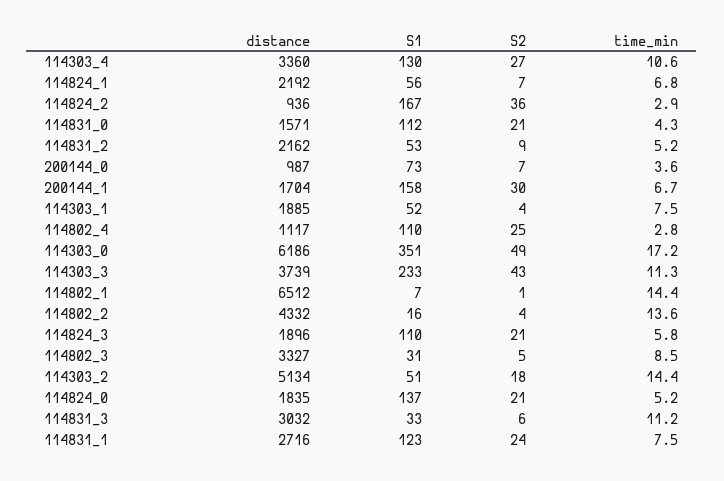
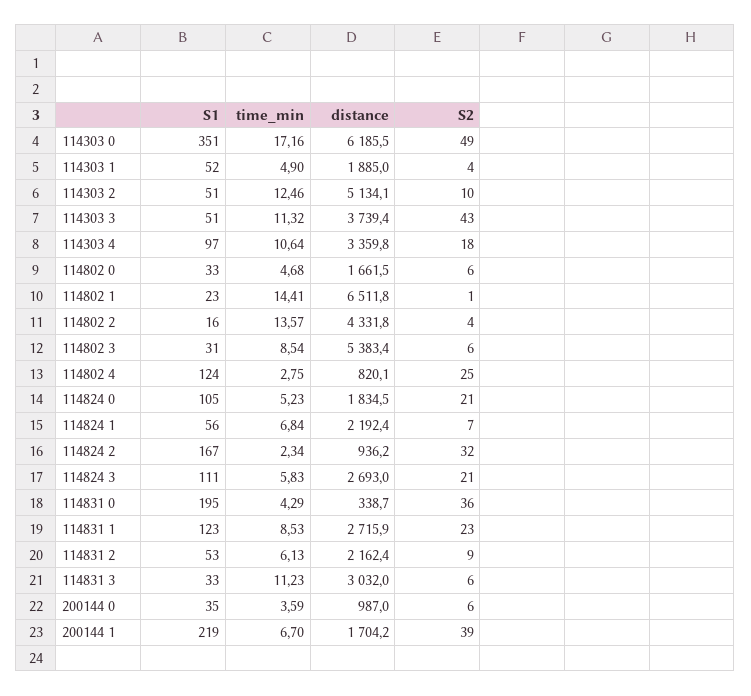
  {
    "distance": {
      "114303_4": 3359.8,
      "114824_1": 2192.4,
      "114824_2": 936.2,
-     "114831_0": 1571,
+     "114831_0": 338.7,
      "114831_2": 2162.4,
      "200144_0": 987,
      "200144_1": 1704.2,
      "114303_1": 1885,
-     "114802_4": 1117,
+     "114802_4": 820.1,
      "114303_0": 6185.5,
      "114303_3": 3739.4,
      "114802_1": 6511.8,
      "114802_2": 4331.8,
-     "114824_3": 1896,
+     "114824_3": 2693,
-     "114802_3": 3327,
+     "114802_3": 5383.4,
      "114303_2": 5134.1,
      "114824_0": 1834.5,
      "114831_3": 3032,
-     "114831_1": 2715.9
+     "114831_1": 2715.9,
+     "114802 0": 1661.5
    },
    "S1": {
-     "114303_4": 130,
+     "114303_4": 97,
      "114824_1": 56,
      "114824_2": 167,
-     "114831_0": 112,
+     "114831_0": 195,
      "114831_2": 53,
-     "200144_0": 73,
+     "200144_0": 35,
-     "200144_1": 158,
+     "200144_1": 219,
      "114303_1": 52,
-     "114802_4": 110,
+     "114802_4": 124,
      "114303_0": 351,
-     "114303_3": 233,
+     "114303_3": 51,
-     "114802_1": 7,
+     "114802_1": 23,
      "114802_2": 16,
-     "114824_3": 110,
+     "114824_3": 111,
      "114802_3": 31,
      "114303_2": 51,
-     "114824_0": 137,
+     "114824_0": 105,
      "114831_3": 33,
-     "114831_1": 123
+     "114831_1": 123,
+     "114802 0": 33
    },
    "S2": {
-     "114303_4": 27,
+     "114303_4": 18,
      "114824_1": 7,
-     "114824_2": 36,
+     "114824_2": 32,
-     "114831_0": 21,
+     "114831_0": 36,
      "114831_2": 9,
-     "200144_0": 7,
+     "200144_0": 6,
-     "200144_1": 30,
+     "200144_1": 39,
      "114303_1": 4,
      "114802_4": 25,
      "114303_0": 49,
      "114303_3": 43,
      "114802_1": 1,
      "114802_2": 4,
      "114824_3": 21,
-     "114802_3": 5,
+     "114802_3": 6,
-     "114303_2": 18,
+     "114303_2": 10,
      "114824_0": 21,
      "114831_3": 6,
-     "114831_1": 24
+     "114831_1": 23,
+     "114802 0": 6
    },
    "time_min": {
      "114303_4": 10.64,
      "114824_1": 6.84,
-     "114824_2": 2.9,
+     "114824_2": 2.34,
      "114831_0": 4.29,
-     "114831_2": 5.2,
+     "114831_2": 6.13,
      "200144_0": 3.59,
      "200144_1": 6.7,
-     "114303_1": 7.5,
+     "114303_1": 4.9,
      "114802_4": 2.75,
      "114303_0": 17.16,
      "114303_3": 11.32,
      "114802_1": 14.41,
      "114802_2": 13.57,
      "114824_3": 5.83,
      "114802_3": 8.54,
-     "114303_2": 14.4,
+     "114303_2": 12.46,
      "114824_0": 5.23,
      "114831_3": 11.23,
-     "114831_1": 7.5
+     "114831_1": 8.53,
+     "114802 0": 4.68
    }
  }

